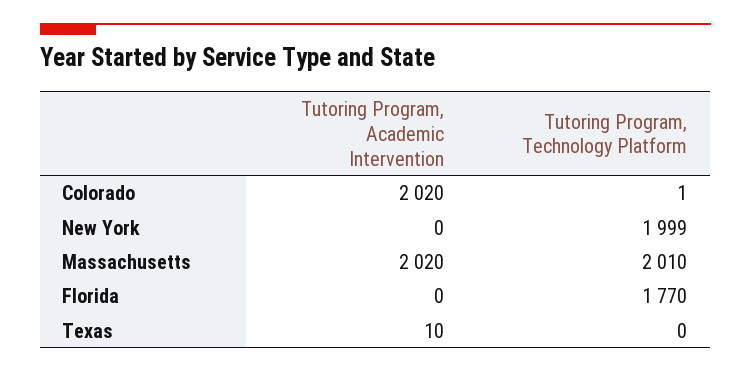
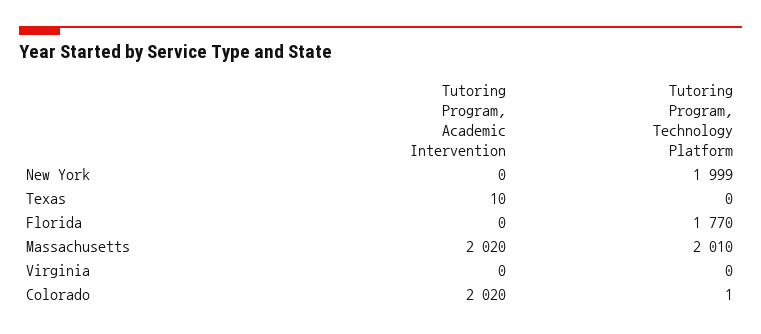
  {
    "Tutoring Program, Academic Intervention": {
      "Colorado": 2020,
      "New York": 0,
      "Massachusetts": 2020,
      "Florida": 0,
-     "Texas": 10
+     "Texas": 10,
+     "Virginia": 0
    },
    "Tutoring Program, Technology Platform": {
      "Colorado": 1,
      "New York": 1999,
      "Massachusetts": 2010,
      "Florida": 1770,
-     "Texas": 0
+     "Texas": 0,
+     "Virginia": 0
    }
  }

